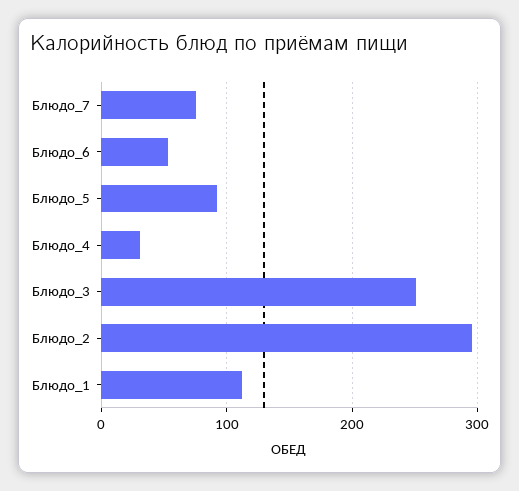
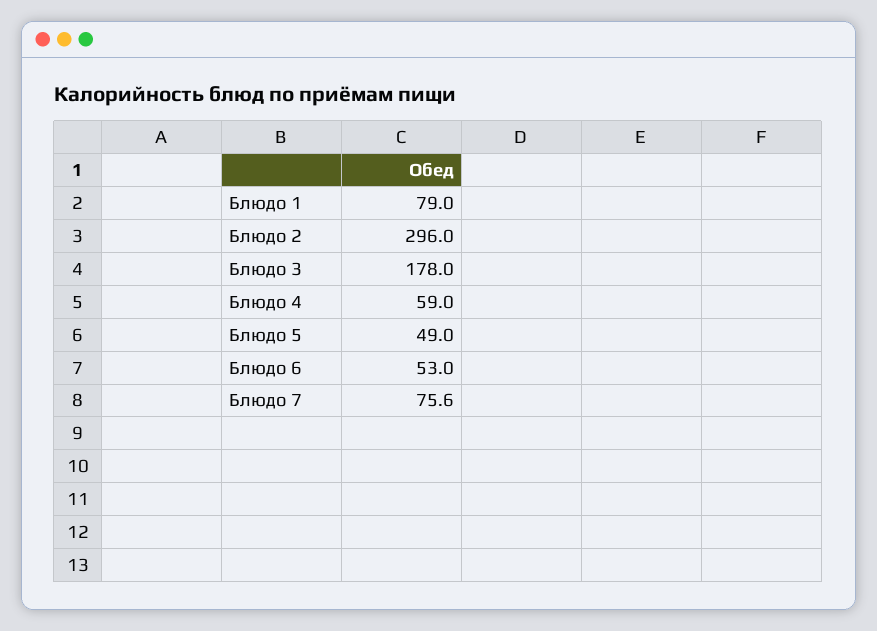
  {
    "Блюдо_7": 75.6,
    "Блюдо_6": 53,
-   "Блюдо_5": 90,
+   "Блюдо_5": 49,
-   "Блюдо_4": 30,
+   "Блюдо_4": 59,
-   "Блюдо_3": 250,
+   "Блюдо_3": 178,
    "Блюдо_2": 296,
-   "Блюдо_1": 110
+   "Блюдо_1": 79
  }

